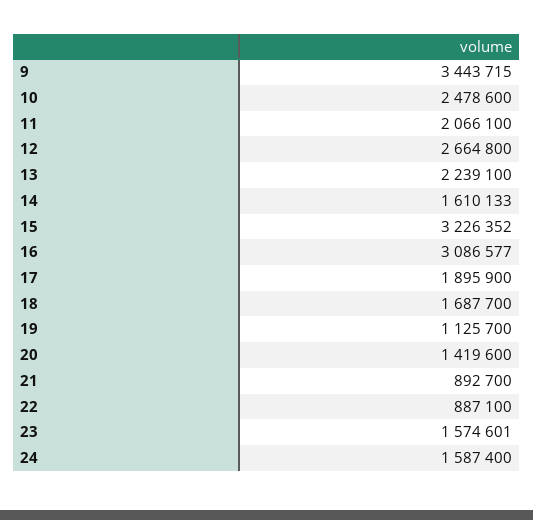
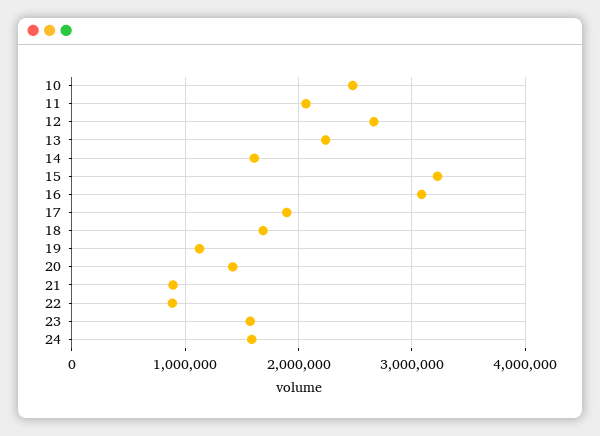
  {
-   "9": 3443715,
    "10": 2478600,
    "11": 2066100,
    "12": 2664800,
    "13": 2239100,
    "14": 1610133,
    "15": 3226352,
    "16": 3086577,
    "17": 1895900,
    "18": 1687700,
    "19": 1125700,
    "20": 1419600,
    "21": 892700,
    "22": 887100,
    "23": 1574601,
    "24": 1587400
  }

